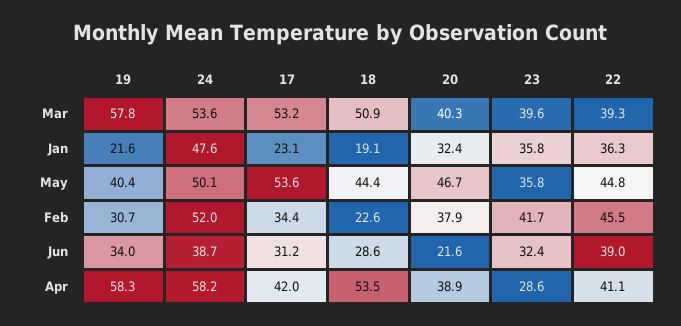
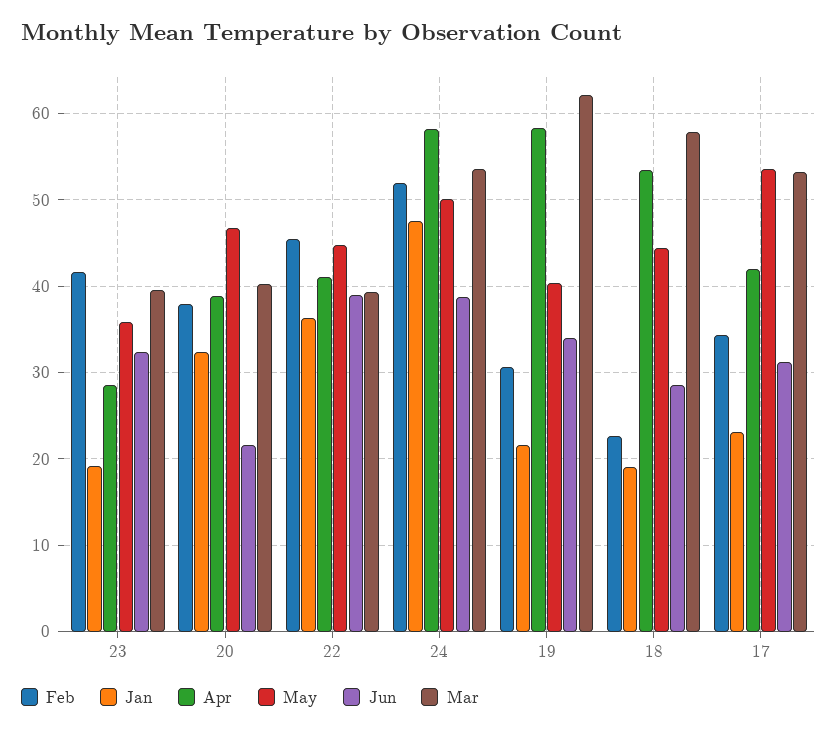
  {
    "Mar": {
-     "19": 57.8,
+     "19": 62,
      "24": 53.6,
      "17": 53.2,
-     "18": 50.9,
+     "18": 58,
      "20": 40.3,
      "23": 39.6,
      "22": 39.3
    },
    "Jan": {
      "19": 21.6,
      "24": 47.6,
      "17": 23.1,
      "18": 19.1,
      "20": 32.4,
-     "23": 35.8,
+     "23": 19,
      "22": 36.3
    },
    "May": {
      "19": 40.4,
      "24": 50.1,
      "17": 53.6,
      "18": 44.4,
      "20": 46.7,
      "23": 35.8,
      "22": 44.8
    },
    "Feb": {
      "19": 30.7,
      "24": 52,
      "17": 34.4,
      "18": 22.6,
      "20": 37.9,
      "23": 41.7,
      "22": 45.5
    },
    "Jun": {
      "19": 34,
      "24": 38.7,
      "17": 31.2,
      "18": 28.6,
      "20": 21.6,
      "23": 32.4,
      "22": 39
    },
    "Apr": {
      "19": 58.3,
      "24": 58.2,
      "17": 42,
      "18": 53.5,
      "20": 38.9,
      "23": 28.6,
      "22": 41.1
    }
  }

